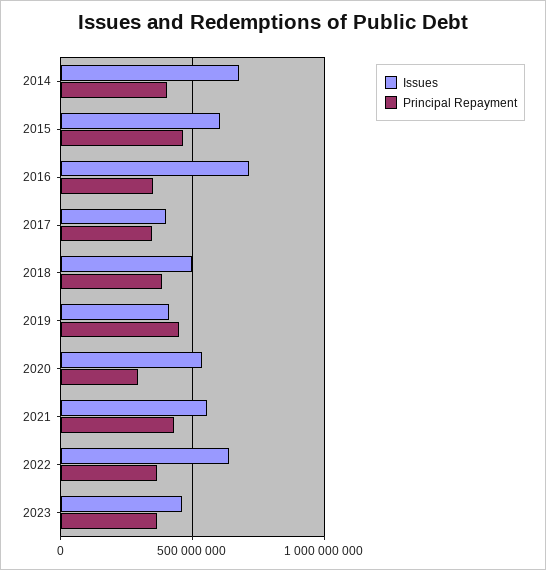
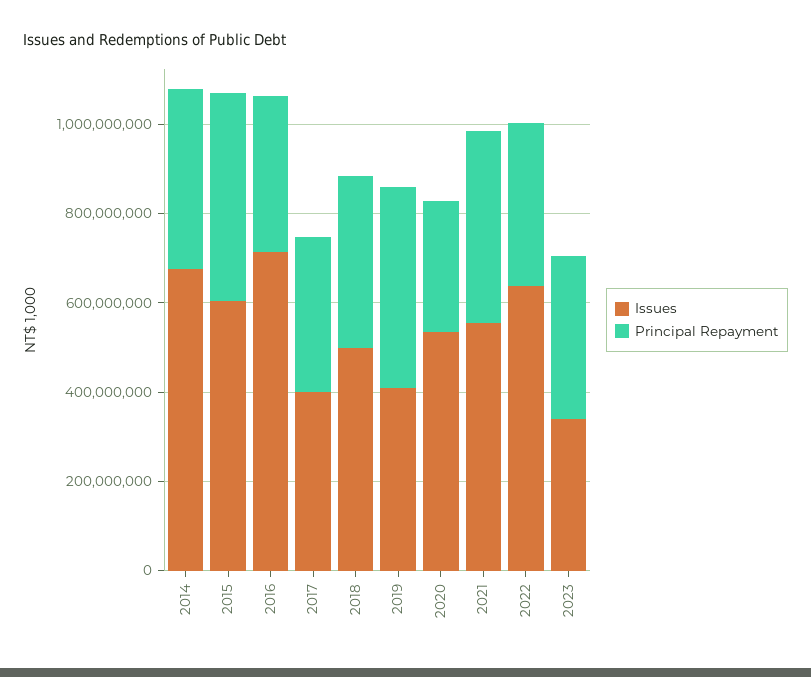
  {
    "Issues": {
      "2014": 700000000,
      "2015": 600000000,
      "2016": 700000000,
      "2017": 400000000,
      "2018": 500000000,
      "2019": 400000000,
      "2020": 550000000,
      "2021": 550000000,
      "2022": 650000000,
-     "2023": 450000000
+     "2023": 350000000
    },
    "Principal Repayment": {
      "2014": 400000000,
      "2015": 450000000,
      "2016": 350000000,
      "2017": 350000000,
      "2018": 400000000,
      "2019": 450000000,
      "2020": 300000000,
      "2021": 450000000,
      "2022": 350000000,
      "2023": 350000000
    }
  }

